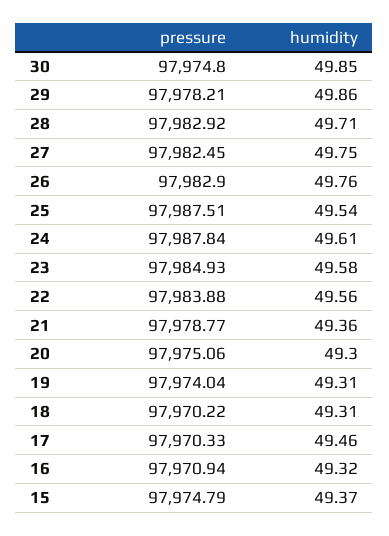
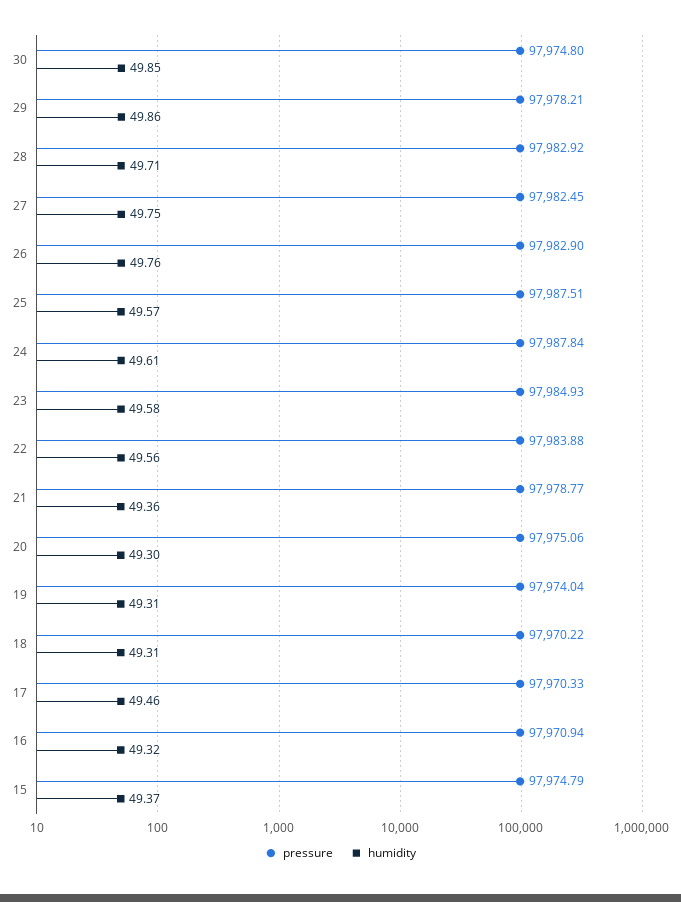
  {
    "pressure": {
      "30": 97974.8,
      "29": 97978.21,
      "28": 97982.92,
      "27": 97982.45,
      "26": 97982.9,
      "25": 97987.51,
      "24": 97987.84,
      "23": 97984.93,
      "22": 97983.88,
      "21": 97978.77,
      "20": 97975.06,
      "19": 97974.04,
      "18": 97970.22,
      "17": 97970.33,
      "16": 97970.94,
      "15": 97974.79
    },
    "humidity": {
      "30": 49.85,
      "29": 49.86,
      "28": 49.71,
      "27": 49.75,
      "26": 49.76,
-     "25": 49.54,
+     "25": 49.57,
      "24": 49.61,
      "23": 49.58,
      "22": 49.56,
      "21": 49.36,
      "20": 49.3,
      "19": 49.31,
      "18": 49.31,
      "17": 49.46,
      "16": 49.32,
      "15": 49.37
    }
  }

